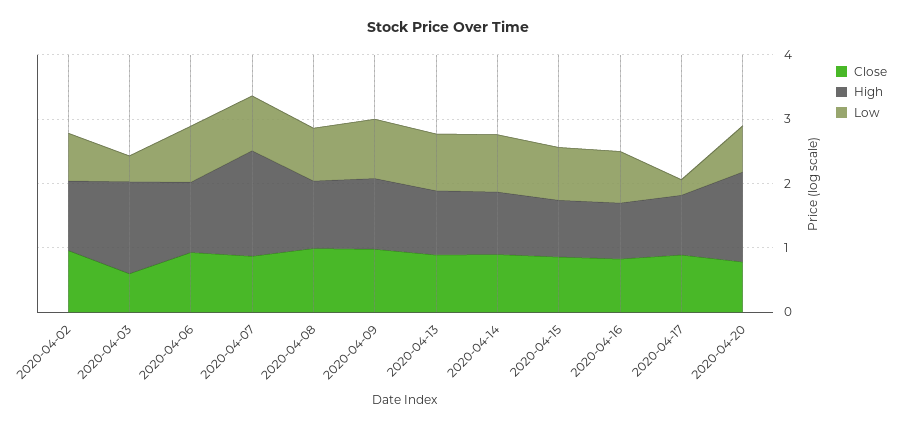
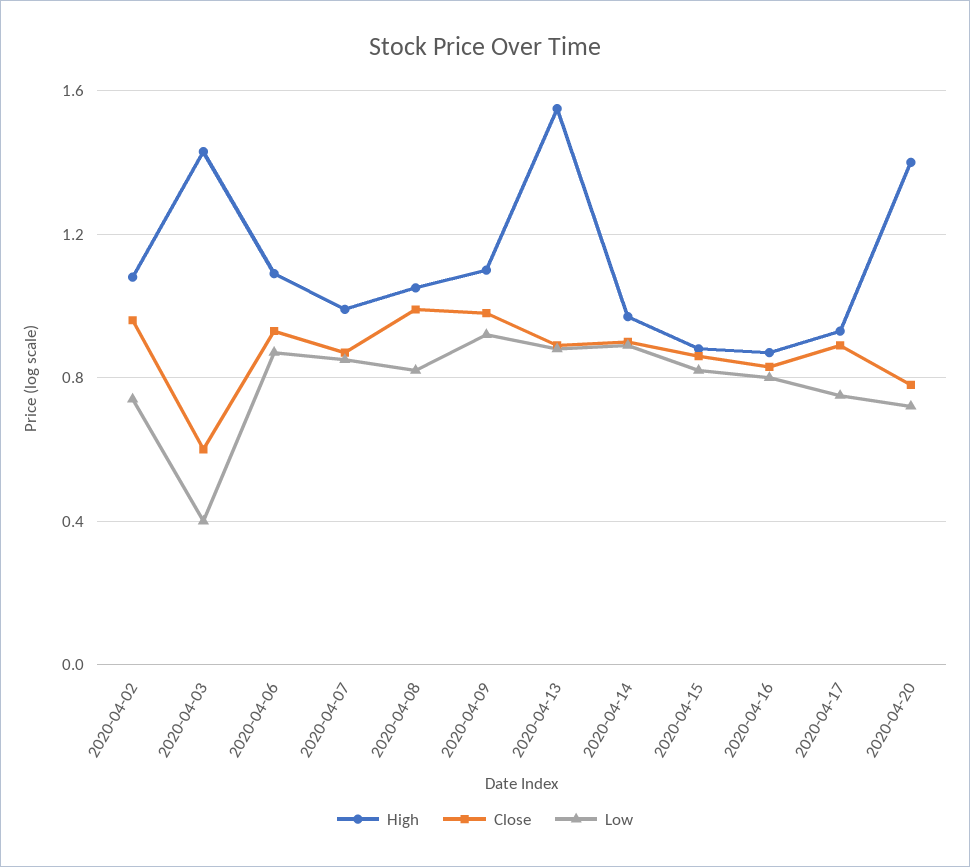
  {
    "Close": {
      "2020-04-02": 0.95,
      "2020-04-03": 0.6,
      "2020-04-06": 0.95,
      "2020-04-07": 0.85,
      "2020-04-08": 1,
      "2020-04-09": 1,
      "2020-04-13": 0.9,
      "2020-04-14": 0.9,
      "2020-04-15": 0.85,
      "2020-04-16": 0.85,
      "2020-04-17": 0.9,
      "2020-04-20": 0.8
    },
    "High": {
      "2020-04-02": 1.1,
      "2020-04-03": 1.45,
      "2020-04-06": 1.1,
-     "2020-04-07": 1.6,
+     "2020-04-07": 1,
      "2020-04-08": 1.05,
      "2020-04-09": 1.1,
-     "2020-04-13": 1,
+     "2020-04-13": 1.55,
      "2020-04-14": 0.95,
      "2020-04-15": 0.9,
      "2020-04-16": 0.85,
      "2020-04-17": 0.95,
      "2020-04-20": 1.4
    },
    "Low": {
      "2020-04-02": 0.75,
      "2020-04-03": 0.4,
      "2020-04-06": 0.85,
      "2020-04-07": 0.85,
      "2020-04-08": 0.8,
      "2020-04-09": 0.9,
      "2020-04-13": 0.9,
      "2020-04-14": 0.9,
      "2020-04-15": 0.8,
      "2020-04-16": 0.8,
-     "2020-04-17": 0.2,
+     "2020-04-17": 0.75,
      "2020-04-20": 0.7
    }
  }

